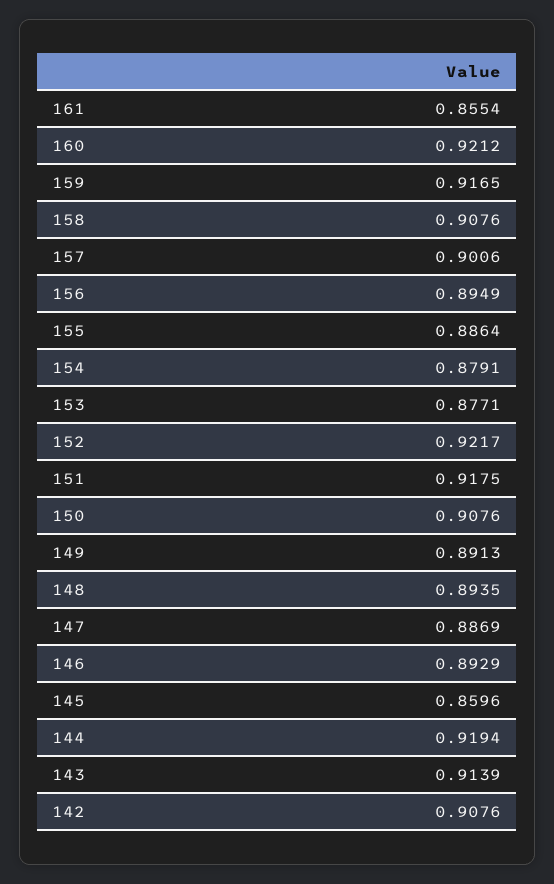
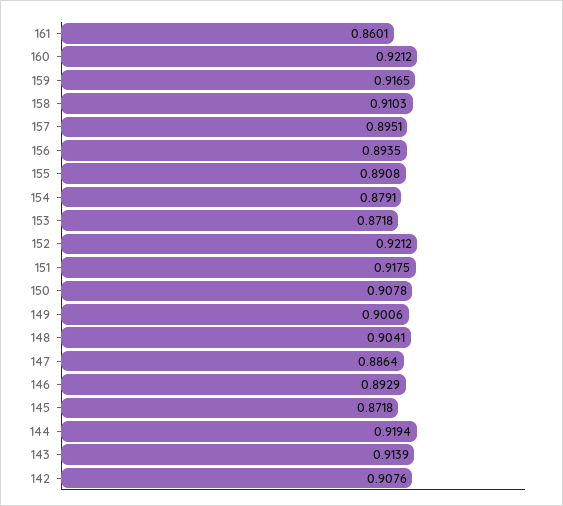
  {
-   "161": 0.8554,
+   "161": 0.8601,
    "160": 0.9212,
    "159": 0.9165,
-   "158": 0.9076,
+   "158": 0.9103,
-   "157": 0.9006,
+   "157": 0.8951,
-   "156": 0.8949,
+   "156": 0.8935,
-   "155": 0.8864,
+   "155": 0.8908,
    "154": 0.8791,
-   "153": 0.8771,
+   "153": 0.8718,
-   "152": 0.9217,
+   "152": 0.9212,
    "151": 0.9175,
-   "150": 0.9076,
+   "150": 0.9078,
-   "149": 0.8913,
+   "149": 0.9006,
-   "148": 0.8935,
+   "148": 0.9041,
-   "147": 0.8869,
+   "147": 0.8864,
    "146": 0.8929,
-   "145": 0.8596,
+   "145": 0.8718,
    "144": 0.9194,
    "143": 0.9139,
    "142": 0.9076
  }

